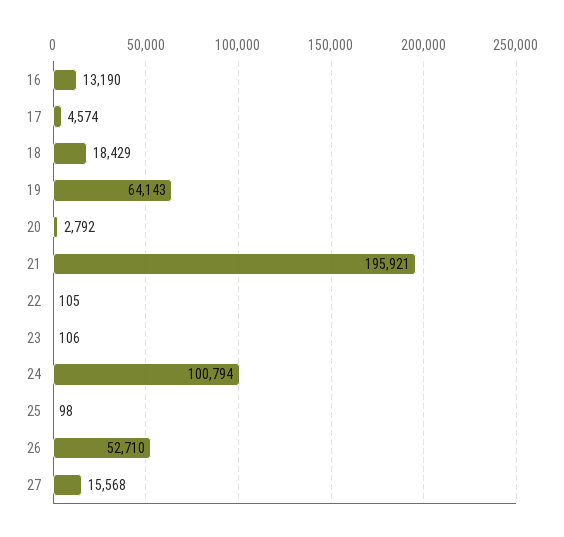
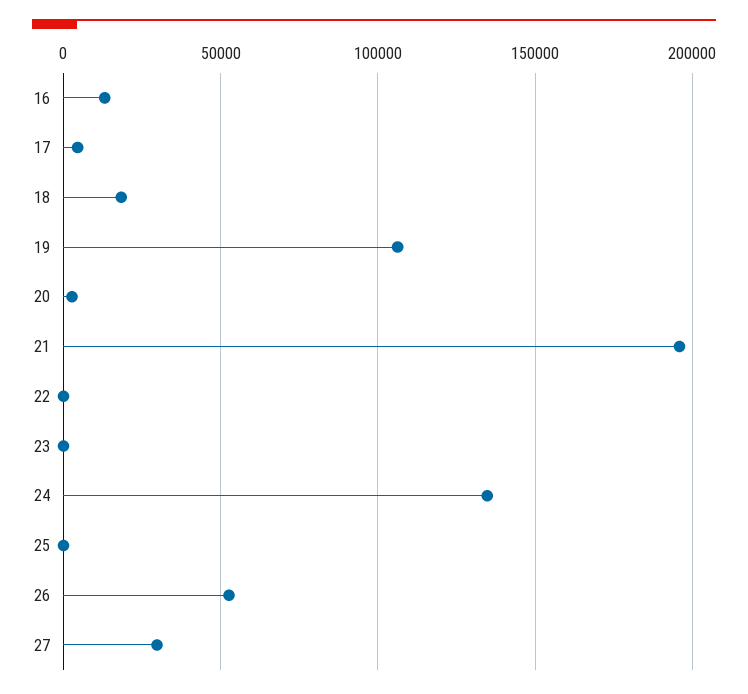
  {
    "16": 13190,
    "17": 4574,
    "18": 18429,
-   "19": 64143,
+   "19": 105000,
    "20": 2792,
    "21": 195921,
    "22": 105,
    "23": 106,
-   "24": 100794,
+   "24": 135000,
    "25": 98,
    "26": 52710,
-   "27": 15568
+   "27": 30000
  }

